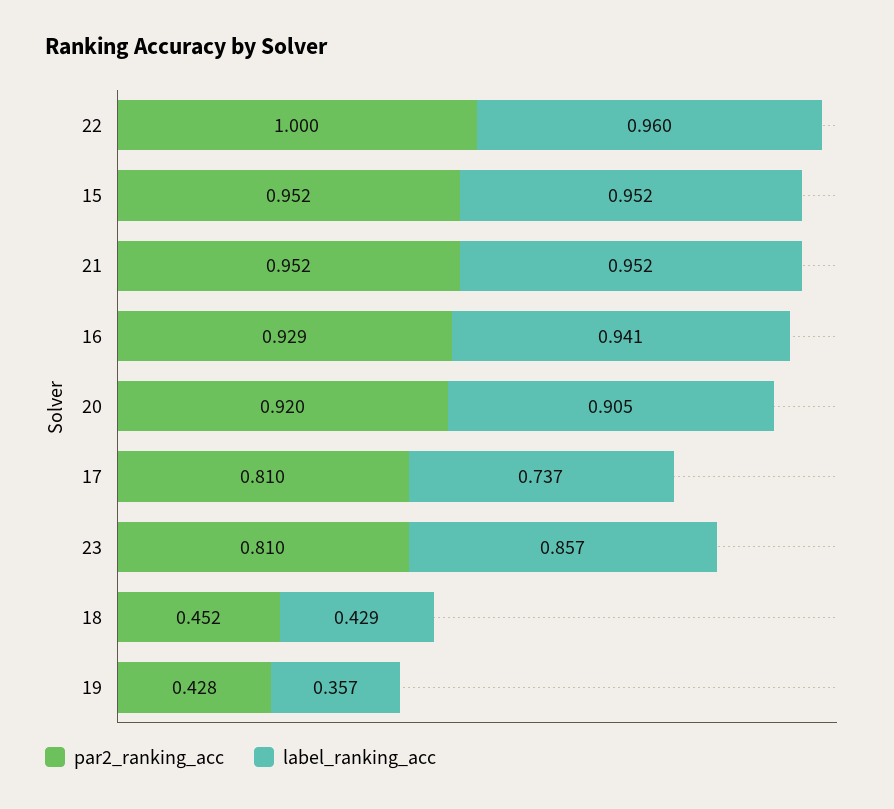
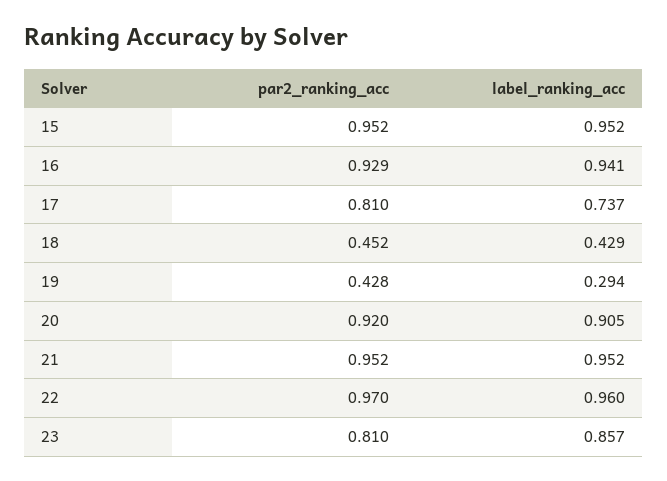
  {
    "par2_ranking_acc": {
-     "22": 1,
+     "22": 0.97,
      "15": 0.952,
      "21": 0.952,
      "16": 0.929,
      "20": 0.92,
      "17": 0.81,
      "23": 0.81,
      "18": 0.452,
      "19": 0.428
    },
    "label_ranking_acc": {
      "22": 0.96,
      "15": 0.952,
      "21": 0.952,
      "16": 0.941,
      "20": 0.905,
      "17": 0.737,
      "23": 0.857,
      "18": 0.429,
-     "19": 0.357
+     "19": 0.294
    }
  }

